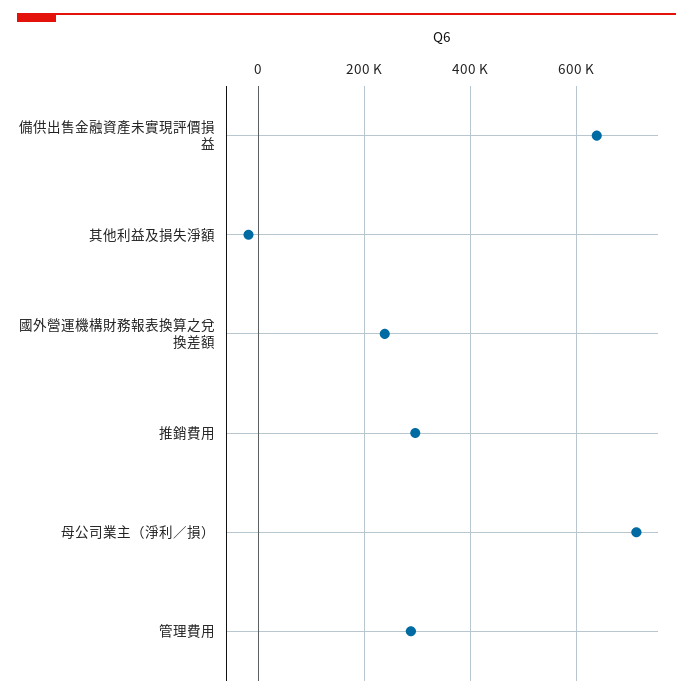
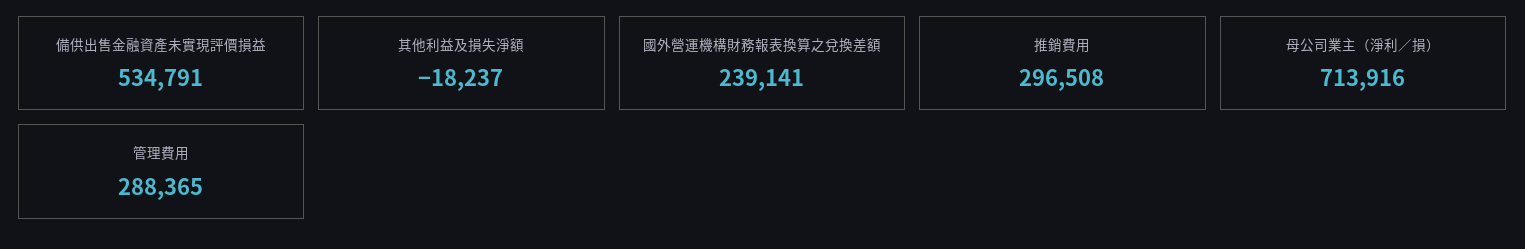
  {
-   "備供出售金融資產未實現評價損益": 640000,
+   "備供出售金融資產未實現評價損益": 534791,
    "其他利益及損失淨額": -18237,
    "國外營運機構財務報表換算之兌換差額": 239141,
    "推銷費用": 296508,
    "母公司業主（淨利／損）": 713916,
    "管理費用": 288365
  }

